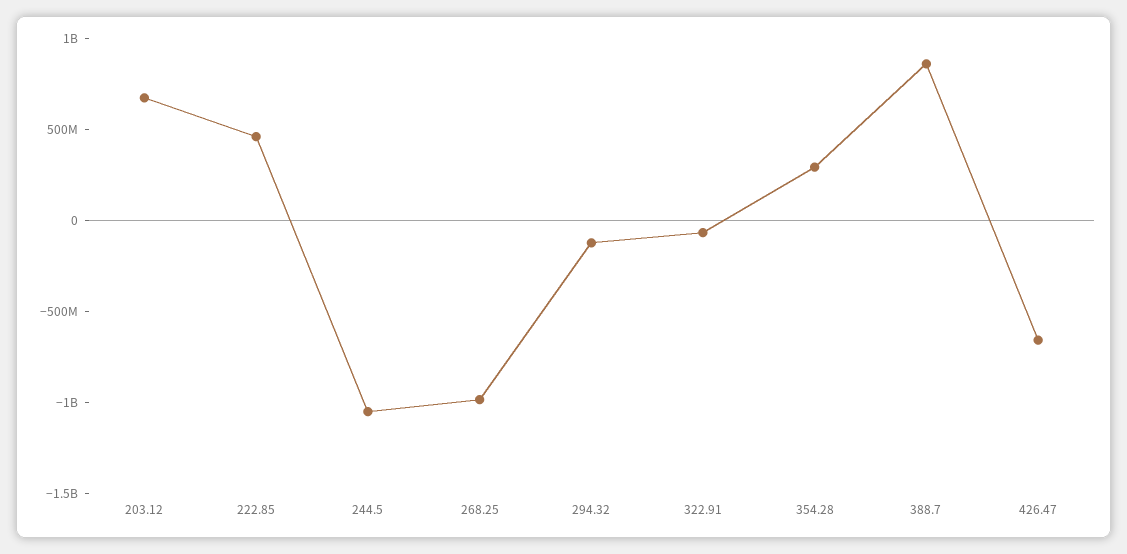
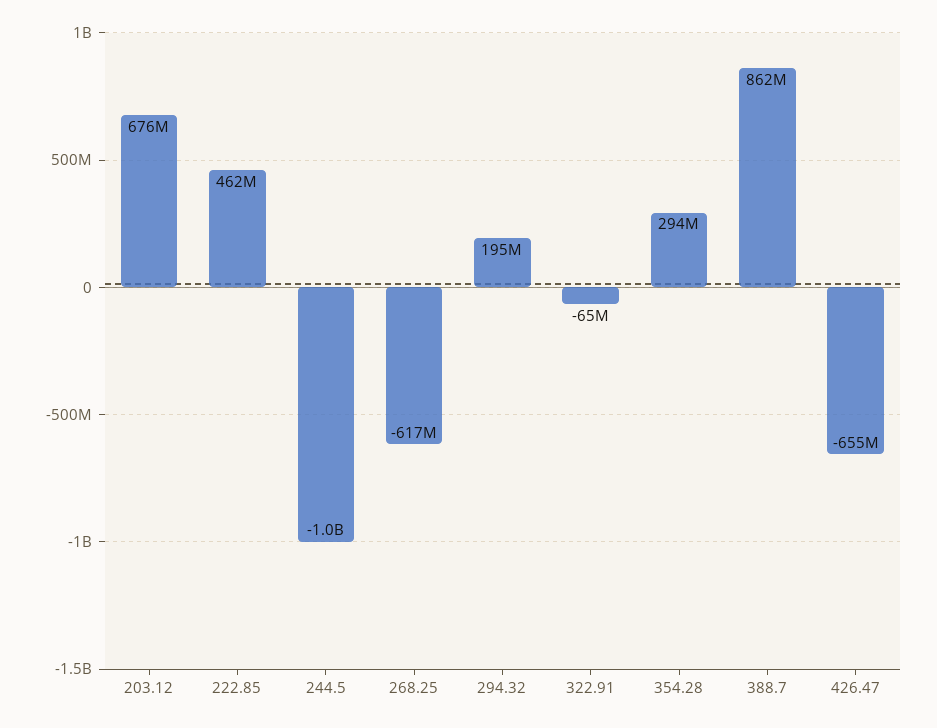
  {
    "203.12": 676000000,
    "222.85": 462000000,
    "244.5": -1000000000,
-   "268.25": -1000000000,
+   "268.25": -617000000,
-   "294.32": -100000000,
+   "294.32": 195000000,
    "322.91": -65000000,
    "354.28": 294000000,
    "388.7": 862000000,
    "426.47": -655000000
  }

